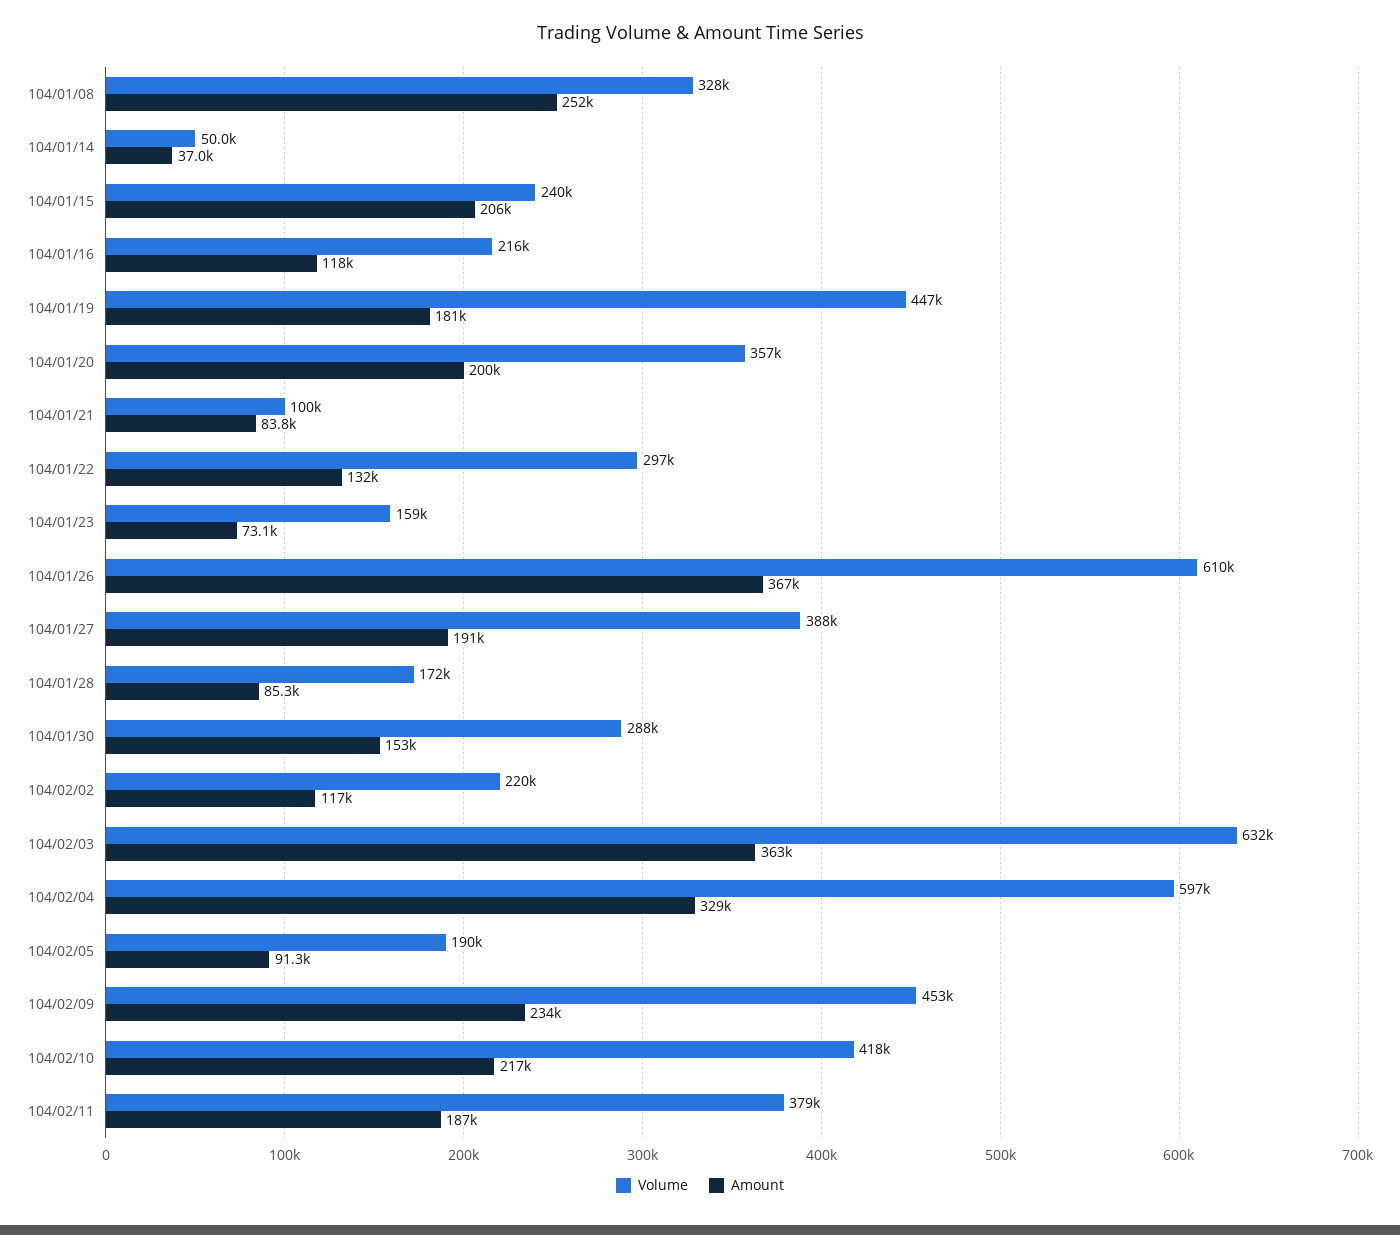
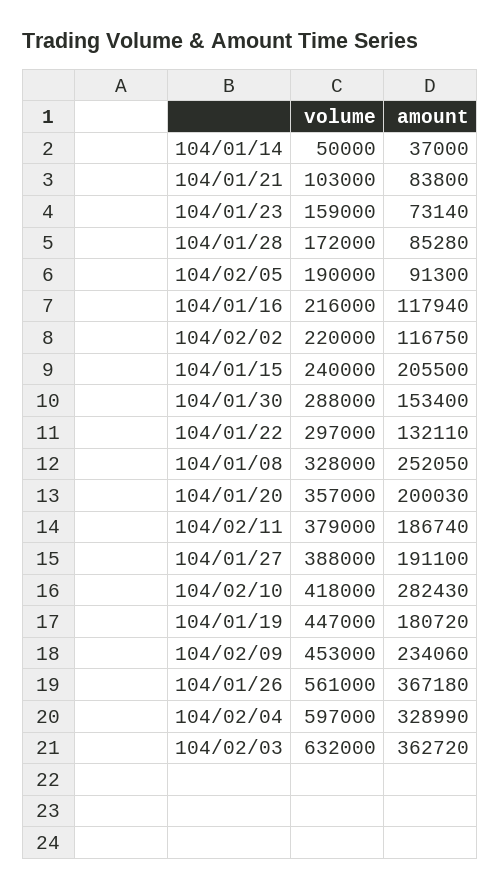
  {
    "Volume": {
      "104/01/08": 328000,
      "104/01/14": 50000,
      "104/01/15": 240000,
      "104/01/16": 216000,
      "104/01/19": 447000,
      "104/01/20": 357000,
-     "104/01/21": 100000,
+     "104/01/21": 103000,
      "104/01/22": 297000,
      "104/01/23": 159000,
-     "104/01/26": 610000,
+     "104/01/26": 561000,
      "104/01/27": 388000,
      "104/01/28": 172000,
      "104/01/30": 288000,
      "104/02/02": 220000,
      "104/02/03": 632000,
      "104/02/04": 597000,
      "104/02/05": 190000,
      "104/02/09": 453000,
      "104/02/10": 418000,
      "104/02/11": 379000
    },
    "Amount": {
      "104/01/08": 252050,
      "104/01/14": 37000,
      "104/01/15": 205500,
      "104/01/16": 117940,
      "104/01/19": 180720,
      "104/01/20": 200030,
      "104/01/21": 83800,
      "104/01/22": 132110,
      "104/01/23": 73140,
      "104/01/26": 367180,
      "104/01/27": 191100,
      "104/01/28": 85280,
      "104/01/30": 153400,
      "104/02/02": 116750,
      "104/02/03": 362720,
      "104/02/04": 328990,
      "104/02/05": 91300,
      "104/02/09": 234060,
-     "104/02/10": 217000,
+     "104/02/10": 282430,
      "104/02/11": 186740
    }
  }

